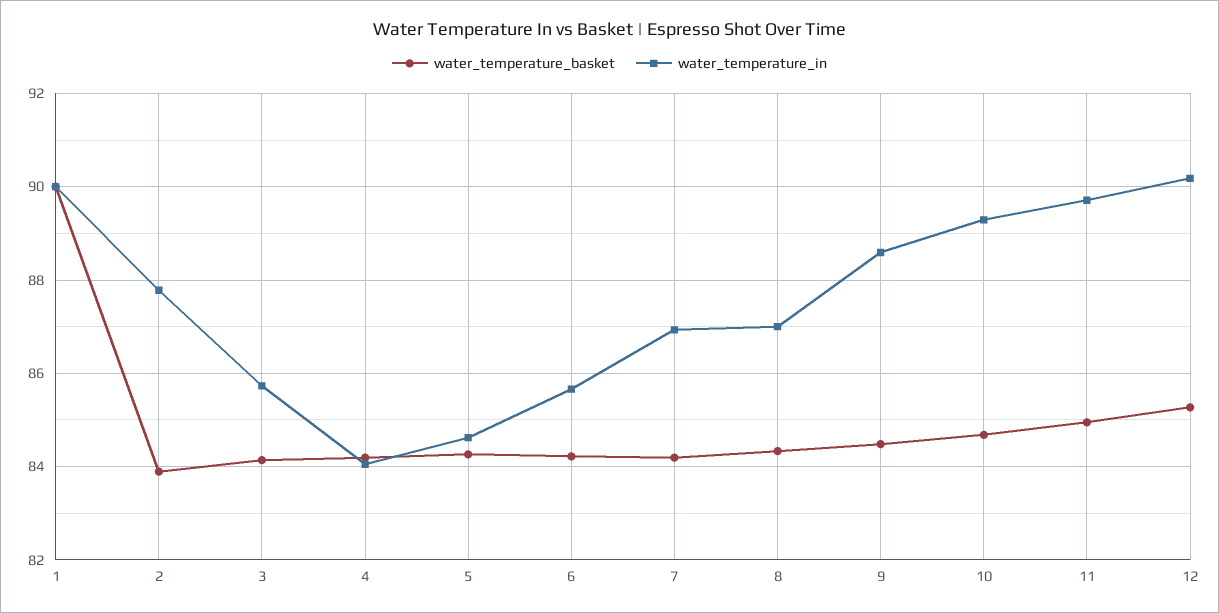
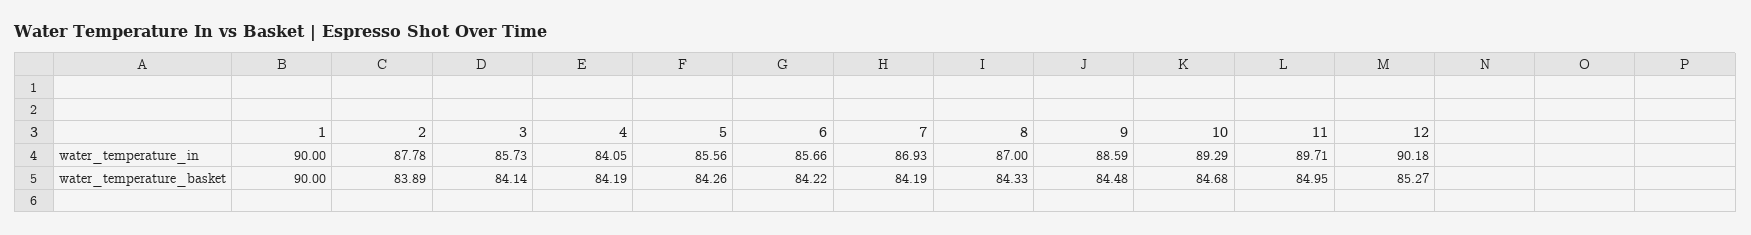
  {
    "water_temperature_basket": {
      "1": 90,
      "2": 83.89,
      "3": 84.14,
      "4": 84.19,
      "5": 84.26,
      "6": 84.22,
      "7": 84.19,
      "8": 84.33,
      "9": 84.48,
      "10": 84.68,
      "11": 84.95,
      "12": 85.27
    },
    "water_temperature_in": {
      "1": 90,
      "2": 87.78,
      "3": 85.73,
      "4": 84.05,
-     "5": 84.6,
+     "5": 85.56,
      "6": 85.66,
      "7": 86.93,
      "8": 87,
      "9": 88.59,
      "10": 89.29,
      "11": 89.71,
      "12": 90.18
    }
  }

